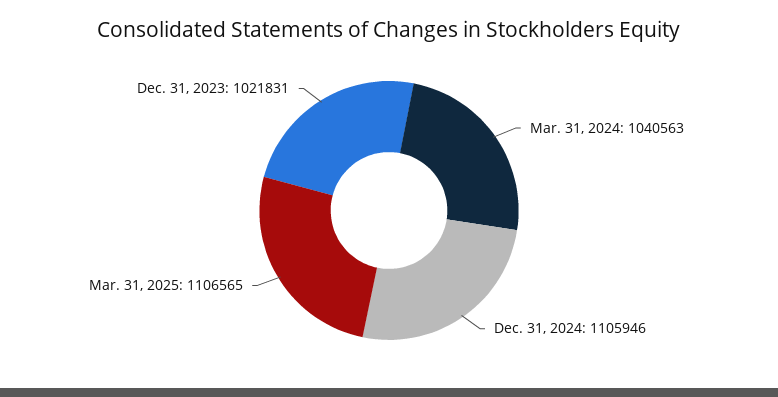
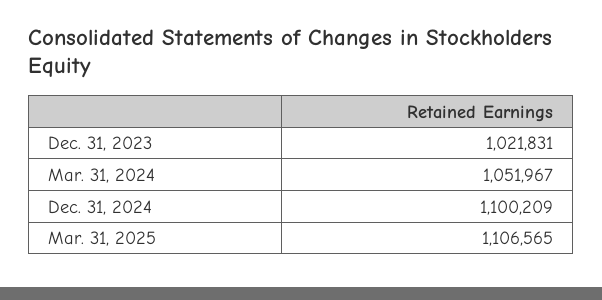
  {
-   "Mar. 31, 2024": 1040563,
+   "Mar. 31, 2024": 1051967,
-   "Dec. 31, 2024": 1105946,
+   "Dec. 31, 2024": 1100209,
    "Mar. 31, 2025": 1106565,
    "Dec. 31, 2023": 1021831
  }

